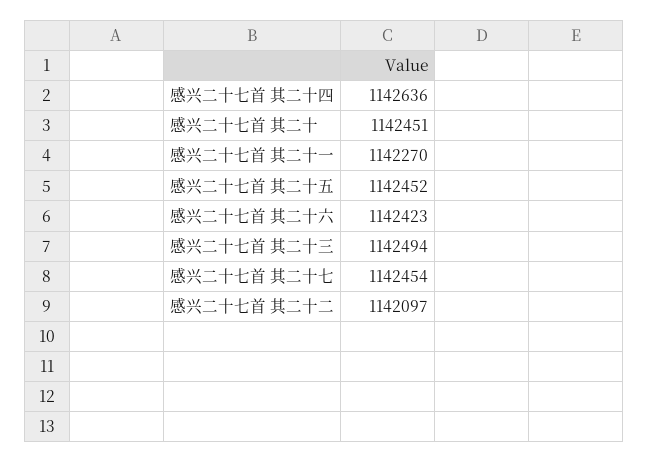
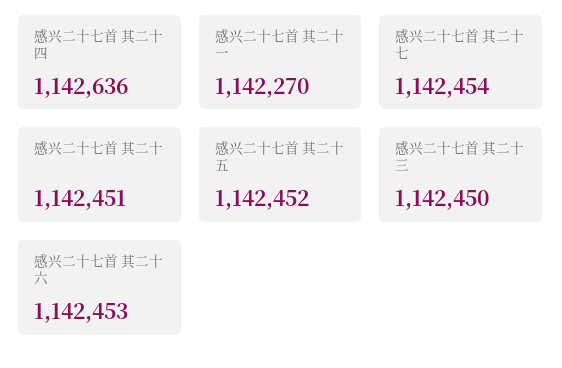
  {
    "感兴二十七首 其二十四": 1142636,
    "感兴二十七首 其二十": 1142451,
    "感兴二十七首 其二十一": 1142270,
    "感兴二十七首 其二十五": 1142452,
-   "感兴二十七首 其二十六": 1142423,
+   "感兴二十七首 其二十六": 1142453,
-   "感兴二十七首 其二十三": 1142494,
+   "感兴二十七首 其二十三": 1142450,
-   "感兴二十七首 其二十七": 1142454,
+   "感兴二十七首 其二十七": 1142454
-   "感兴二十七首 其二十二": 1142097
  }

